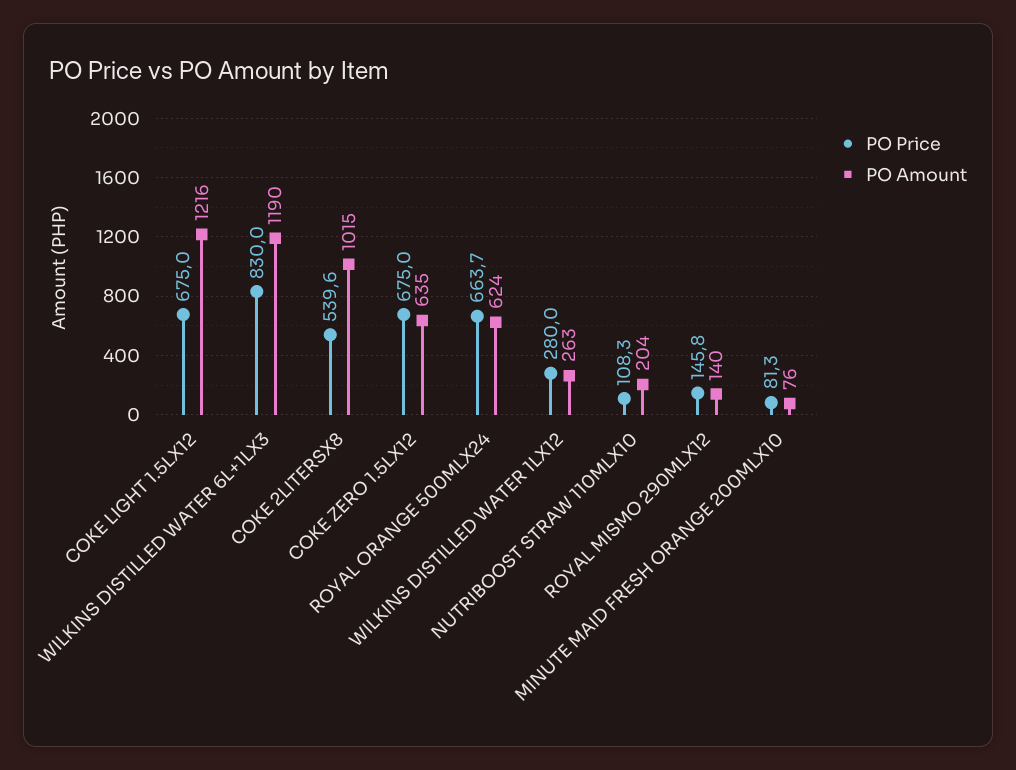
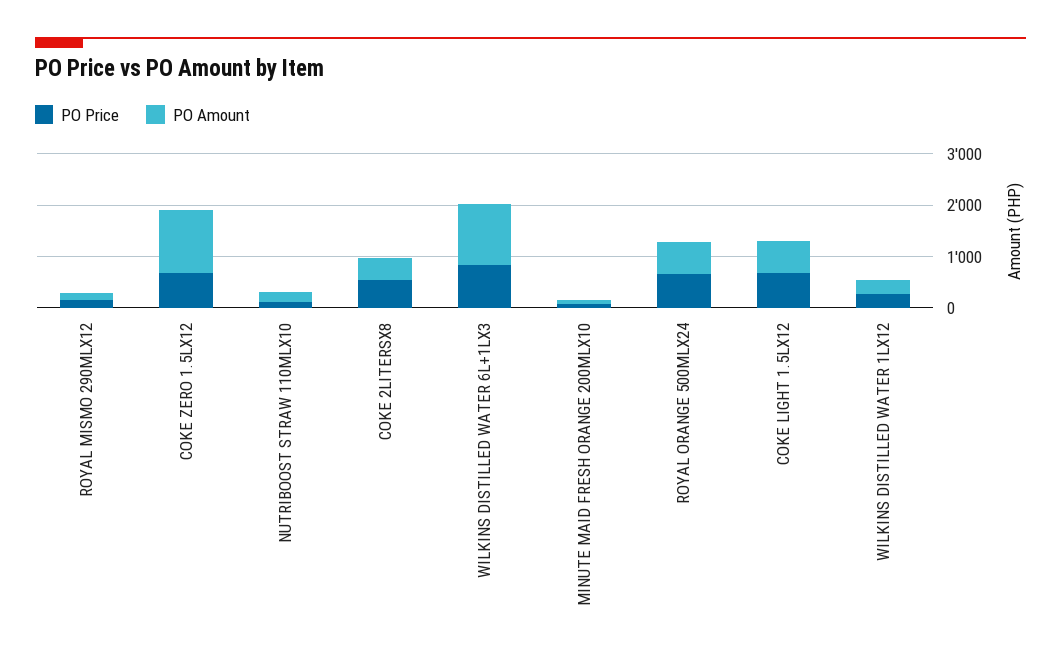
  {
    "PO Price": {
      "COKE LIGHT 1.5LX12": 675,
      "WILKINS DISTILLED WATER 6L+1LX3": 830,
      "COKE 2LITERSX8": 539.6,
      "COKE ZERO 1.5LX12": 675,
      "ROYAL ORANGE 500MLX24": 663.7,
      "WILKINS DISTILLED WATER 1LX12": 280,
      "NUTRIBOOST STRAW 110MLX10": 108.3,
      "ROYAL MISMO 290MLX12": 145.8,
      "MINUTE MAID FRESH ORANGE 200MLX10": 81.3
    },
    "PO Amount": {
-     "COKE LIGHT 1.5LX12": 1216,
+     "COKE LIGHT 1.5LX12": 600,
      "WILKINS DISTILLED WATER 6L+1LX3": 1190,
-     "COKE 2LITERSX8": 1015,
+     "COKE 2LITERSX8": 400,
-     "COKE ZERO 1.5LX12": 635,
+     "COKE ZERO 1.5LX12": 1200,
      "ROYAL ORANGE 500MLX24": 624,
      "WILKINS DISTILLED WATER 1LX12": 263,
      "NUTRIBOOST STRAW 110MLX10": 204,
      "ROYAL MISMO 290MLX12": 140,
      "MINUTE MAID FRESH ORANGE 200MLX10": 76
    }
  }

